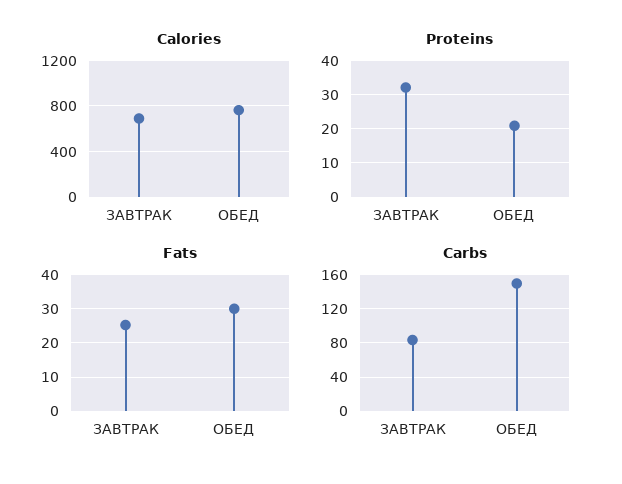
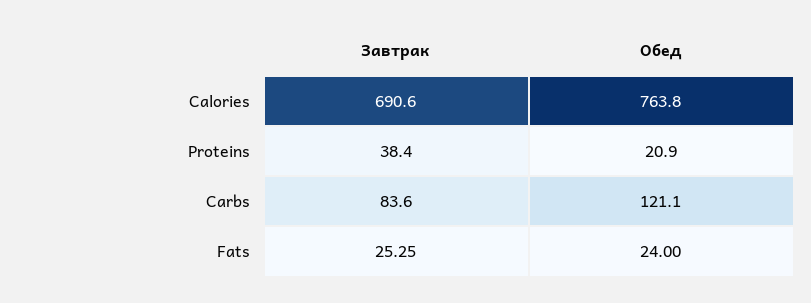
  {
    "Calories": {
      "ЗАВТРАК": 690.6,
      "ОБЕД": 763.8
    },
    "Proteins": {
-     "ЗАВТРАК": 32,
+     "ЗАВТРАК": 38.4,
      "ОБЕД": 20.9
    },
    "Fats": {
      "ЗАВТРАК": 25.25,
-     "ОБЕД": 30
+     "ОБЕД": 24
    },
    "Carbs": {
      "ЗАВТРАК": 83.6,
-     "ОБЕД": 150
+     "ОБЕД": 121.1
    }
  }

